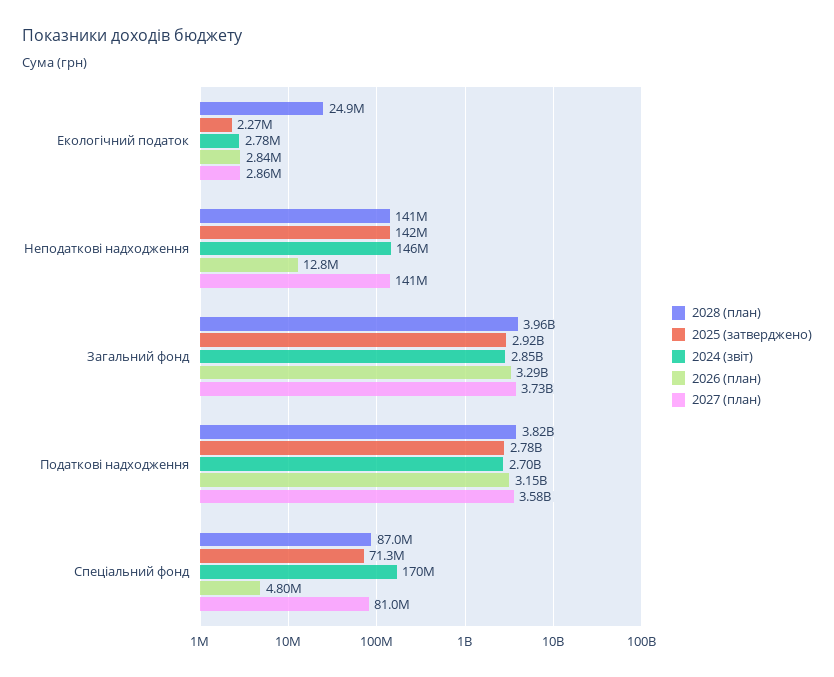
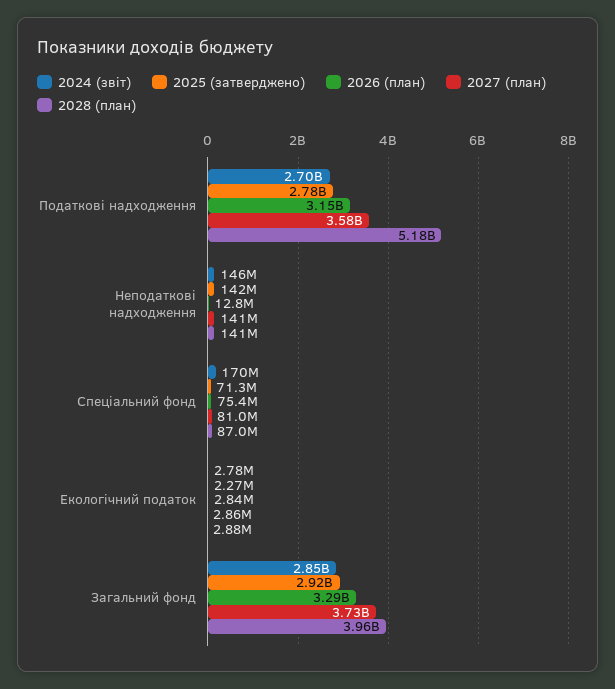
  {
    "2028 (план)": {
-     "Екологічний податок": 24900000,
+     "Екологічний податок": 2880000,
      "Неподаткові надходження": 141000000,
      "Загальний фонд": 3960000000,
-     "Податкові надходження": 3820000000,
+     "Податкові надходження": 5180000000,
      "Спеціальний фонд": 87000000
    },
    "2025 (затверджено)": {
      "Екологічний податок": 2270000,
      "Неподаткові надходження": 142000000,
      "Загальний фонд": 2920000000,
      "Податкові надходження": 2780000000,
      "Спеціальний фонд": 71300000
    },
    "2024 (звіт)": {
      "Екологічний податок": 2780000,
      "Неподаткові надходження": 146000000,
      "Загальний фонд": 2850000000,
      "Податкові надходження": 2700000000,
      "Спеціальний фонд": 170000000
    },
    "2026 (план)": {
      "Екологічний податок": 2840000,
      "Неподаткові надходження": 12800000,
      "Загальний фонд": 3290000000,
      "Податкові надходження": 3150000000,
-     "Спеціальний фонд": 4800000
+     "Спеціальний фонд": 75400000
    },
    "2027 (план)": {
      "Екологічний податок": 2860000,
      "Неподаткові надходження": 141000000,
      "Загальний фонд": 3730000000,
      "Податкові надходження": 3580000000,
      "Спеціальний фонд": 81000000
    }
  }

